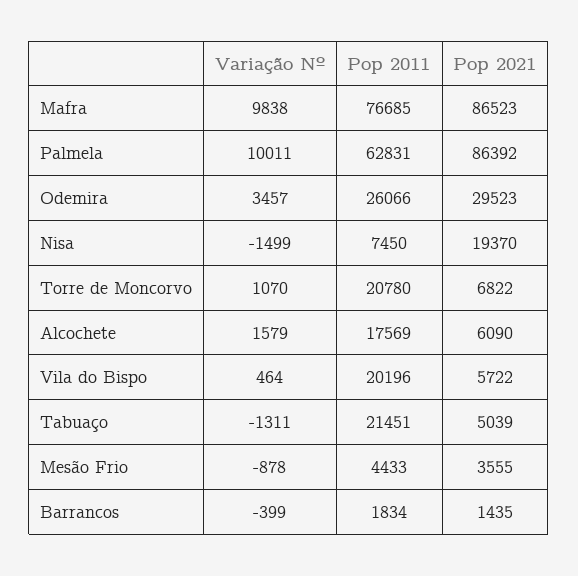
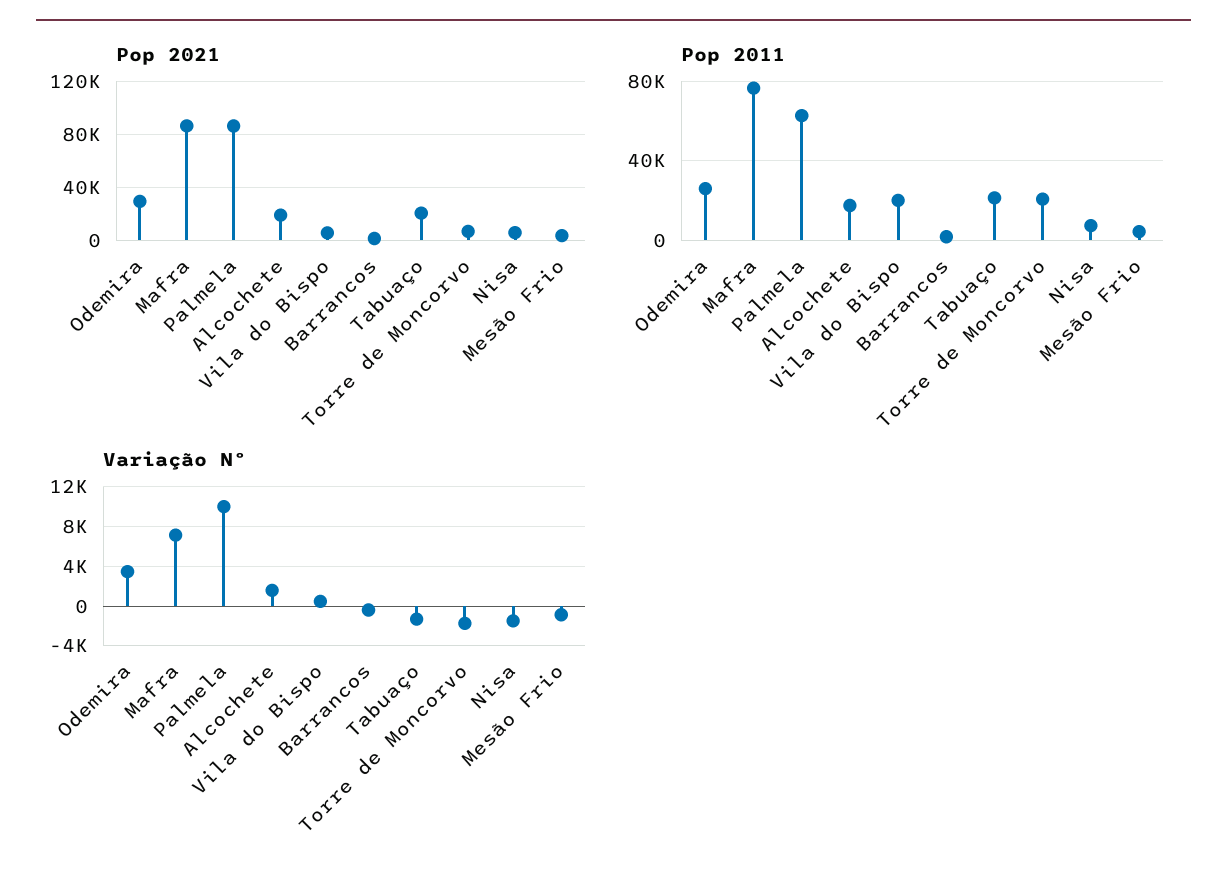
  {
    "Variação Nº": {
-     "Mafra": 9838,
+     "Mafra": 7000,
      "Palmela": 10011,
      "Odemira": 3457,
      "Nisa": -1499,
-     "Torre de Moncorvo": 1070,
+     "Torre de Moncorvo": -2000,
      "Alcochete": 1579,
      "Vila do Bispo": 464,
      "Tabuaço": -1311,
      "Mesão Frio": -878,
      "Barrancos": -399
    },
    "Pop 2011": {
      "Mafra": 76685,
      "Palmela": 62831,
      "Odemira": 26066,
      "Nisa": 7450,
      "Torre de Moncorvo": 20780,
      "Alcochete": 17569,
      "Vila do Bispo": 20196,
      "Tabuaço": 21451,
      "Mesão Frio": 4433,
      "Barrancos": 1834
    },
    "Pop 2021": {
      "Mafra": 86523,
      "Palmela": 86392,
      "Odemira": 29523,
-     "Nisa": 19370,
+     "Nisa": 5000,
      "Torre de Moncorvo": 6822,
-     "Alcochete": 6090,
+     "Alcochete": 20000,
      "Vila do Bispo": 5722,
-     "Tabuaço": 5039,
+     "Tabuaço": 20000,
      "Mesão Frio": 3555,
      "Barrancos": 1435
    }
  }

